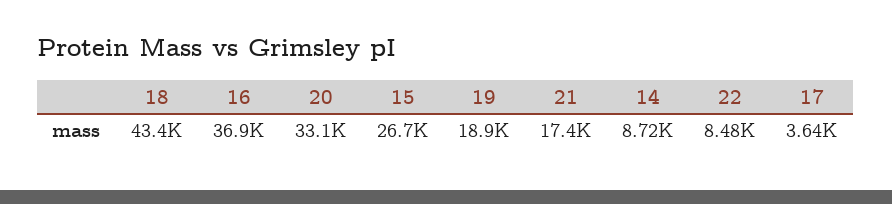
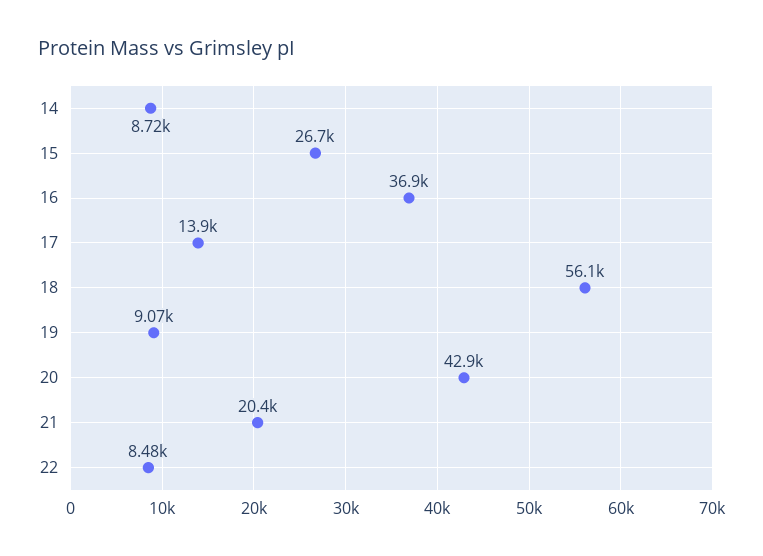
  {
-   "18": 43400,
+   "18": 56100,
    "16": 36900,
-   "20": 33100,
+   "20": 42900,
    "15": 26700,
-   "19": 18900,
+   "19": 9070,
-   "21": 17400,
+   "21": 20400,
    "14": 8720,
    "22": 8480,
-   "17": 3640
+   "17": 13900
  }

